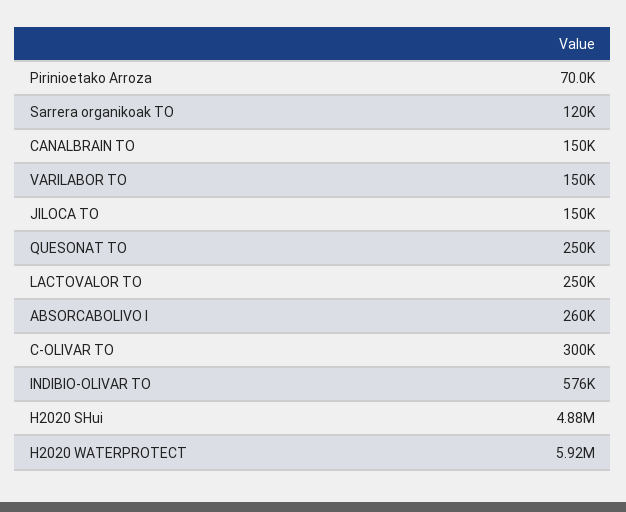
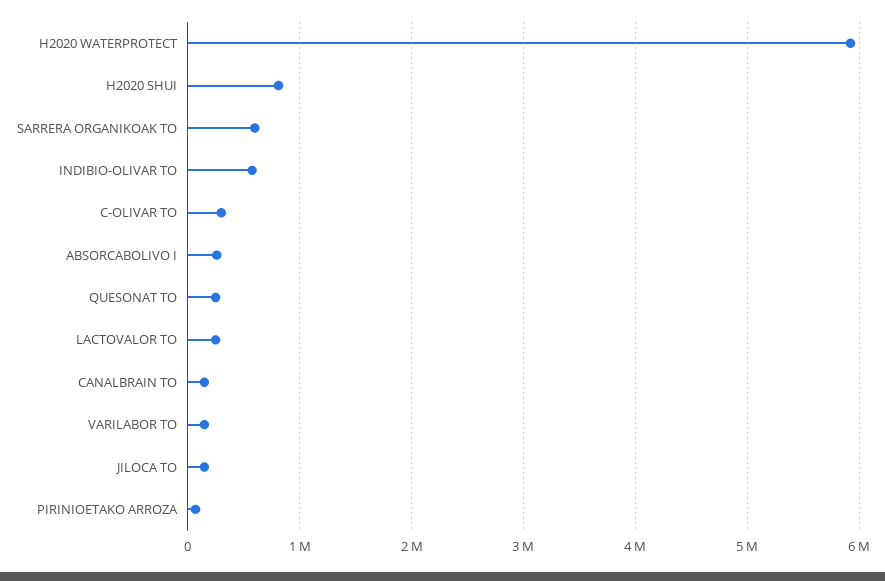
  {
    "Pirinioetako Arroza": 70000,
-   "Sarrera organikoak TO": 120000,
+   "Sarrera organikoak TO": 600000,
    "CANALBRAIN TO": 150000,
    "VARILABOR TO": 150000,
    "JILOCA TO": 150000,
    "QUESONAT TO": 250000,
    "LACTOVALOR TO": 250000,
    "ABSORCABOLIVO I": 260000,
    "C-OLIVAR TO": 300000,
    "INDIBIO-OLIVAR TO": 576000,
-   "H2020 SHui": 4880000,
+   "H2020 SHui": 800000,
    "H2020 WATERPROTECT": 5920000
  }

